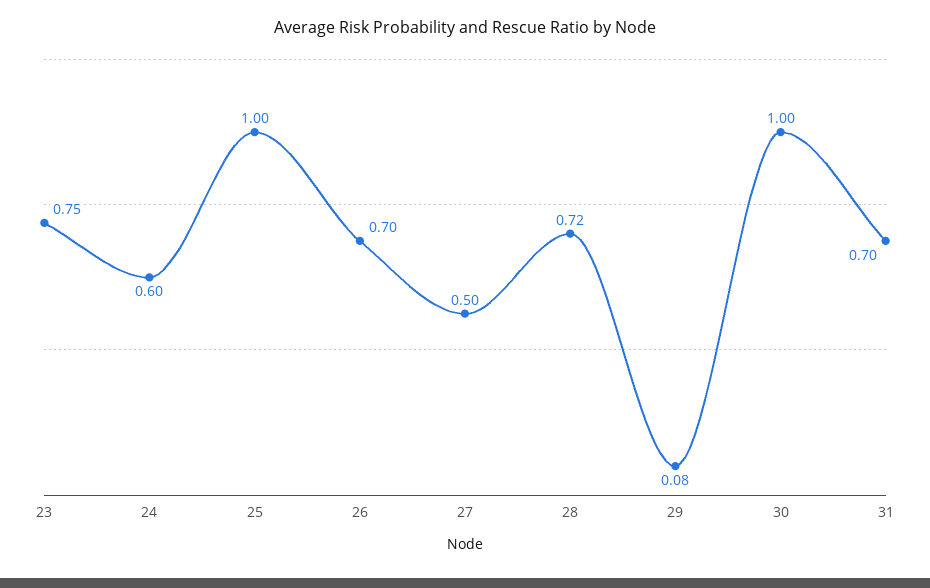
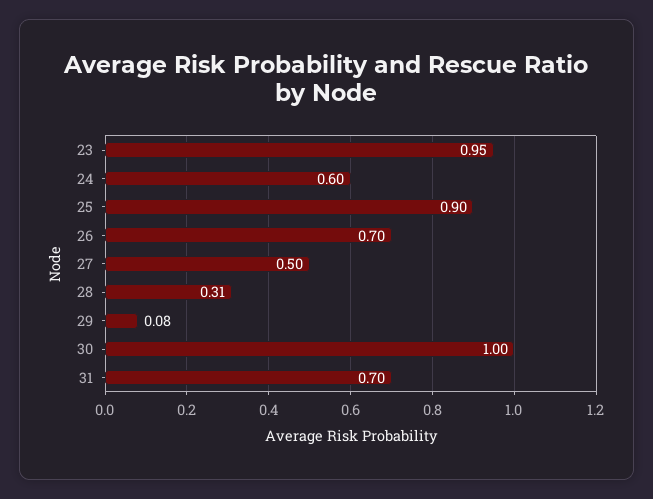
  {
-   "23": 0.75,
+   "23": 0.95,
    "24": 0.6,
-   "25": 1,
+   "25": 0.9,
    "26": 0.7,
    "27": 0.5,
-   "28": 0.72,
+   "28": 0.31,
    "29": 0.08,
    "30": 1,
    "31": 0.7
  }

